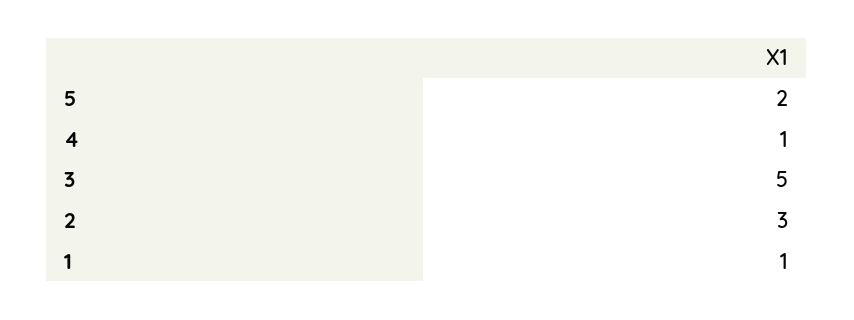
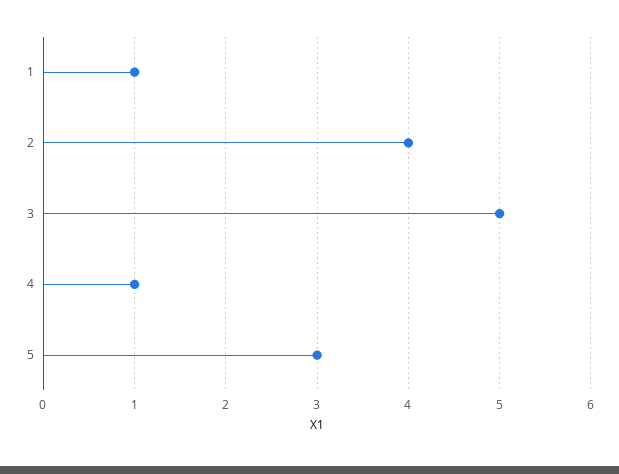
  {
-   "5": 2,
+   "5": 3,
    "4": 1,
    "3": 5,
-   "2": 3,
+   "2": 4,
    "1": 1
  }

